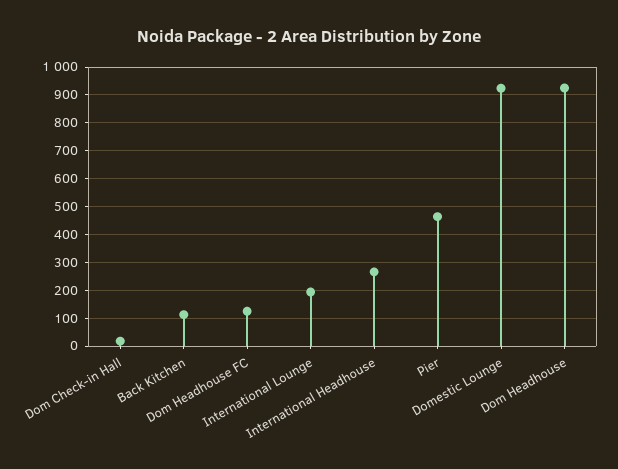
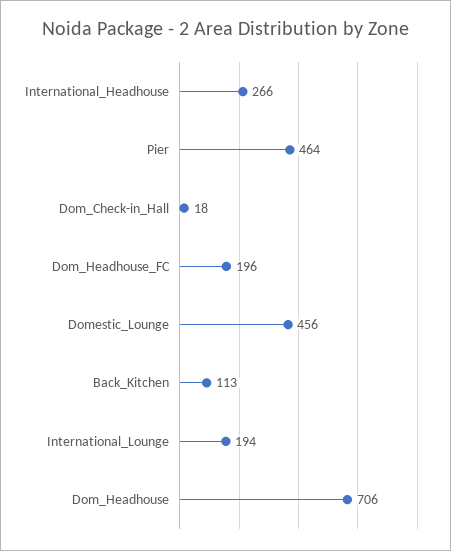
  {
    "Dom Check-in Hall": 18,
    "Back Kitchen": 113,
-   "Dom Headhouse FC": 125,
+   "Dom Headhouse FC": 196,
    "International Lounge": 194,
    "International Headhouse": 266,
    "Pier": 464,
-   "Domestic Lounge": 925,
+   "Domestic Lounge": 456,
-   "Dom Headhouse": 925
+   "Dom Headhouse": 706
  }

